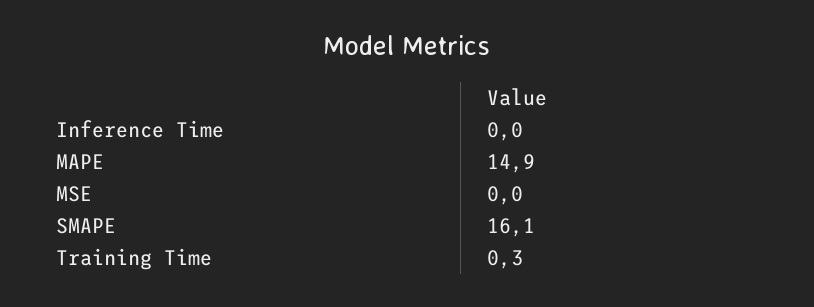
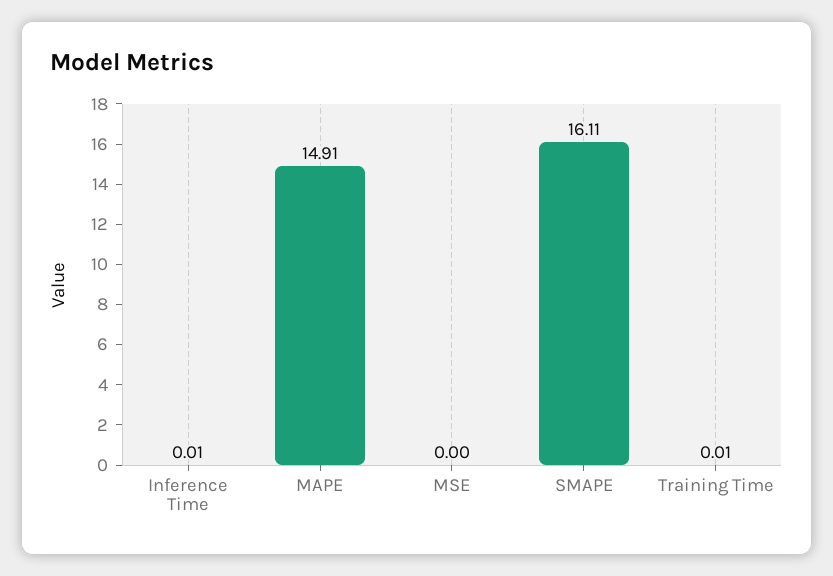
  {
    "Inference Time": 0.01,
    "MAPE": 14.91,
    "MSE": 0,
    "SMAPE": 16.11,
-   "Training Time": 0.3
+   "Training Time": 0.01
  }

